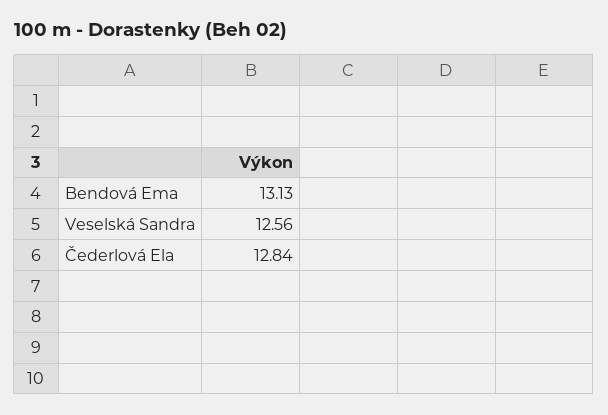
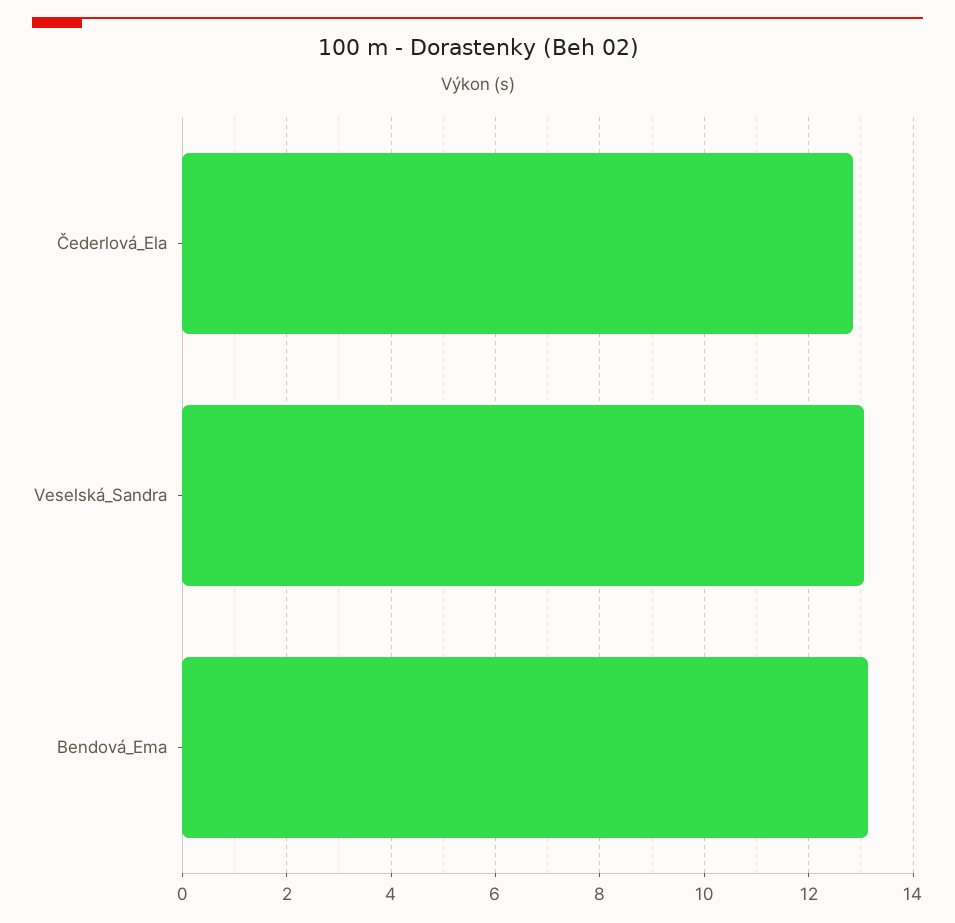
  {
    "Bendová Ema": 13.13,
-   "Veselská Sandra": 12.56,
+   "Veselská Sandra": 13,
    "Čederlová Ela": 12.84
  }

